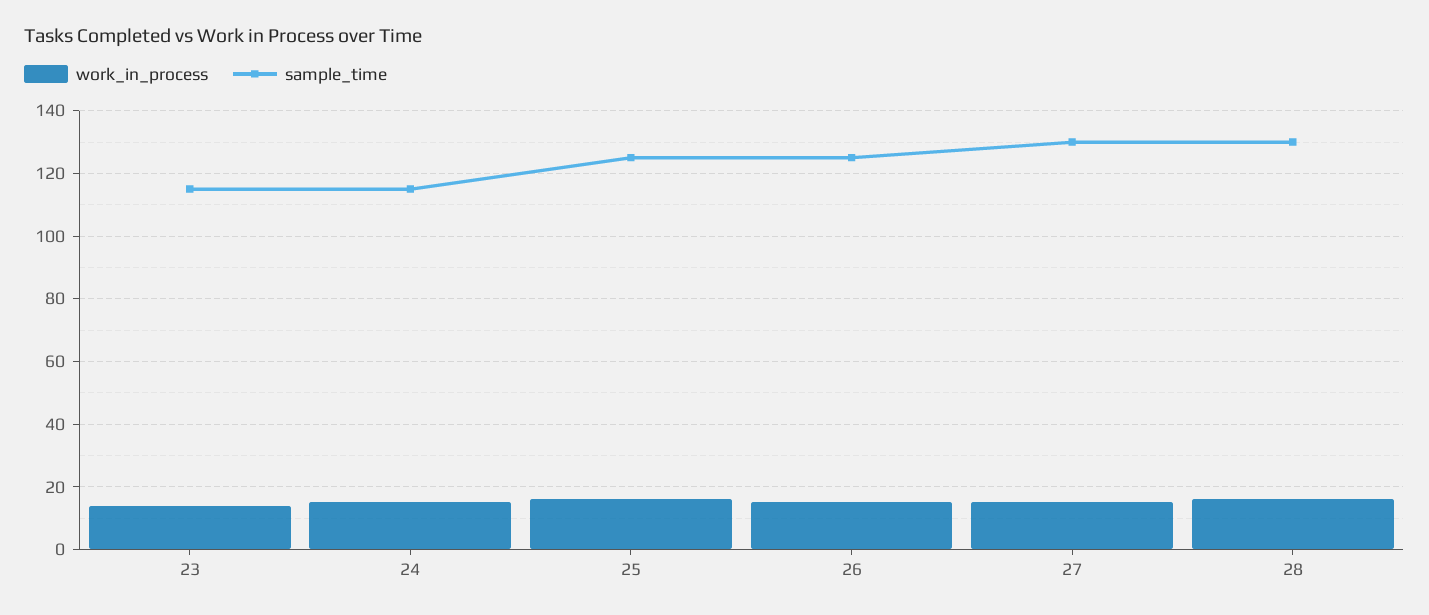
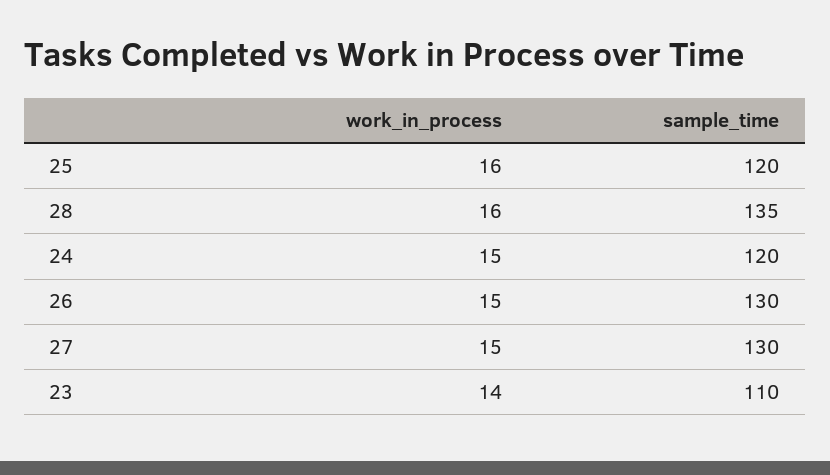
  {
    "work_in_process": {
      "23": 14,
      "24": 15,
      "25": 16,
      "26": 15,
      "27": 15,
      "28": 16
    },
    "sample_time": {
-     "23": 115,
+     "23": 110,
-     "24": 115,
+     "24": 120,
-     "25": 125,
+     "25": 120,
-     "26": 125,
+     "26": 130,
      "27": 130,
-     "28": 130
+     "28": 135
    }
  }

